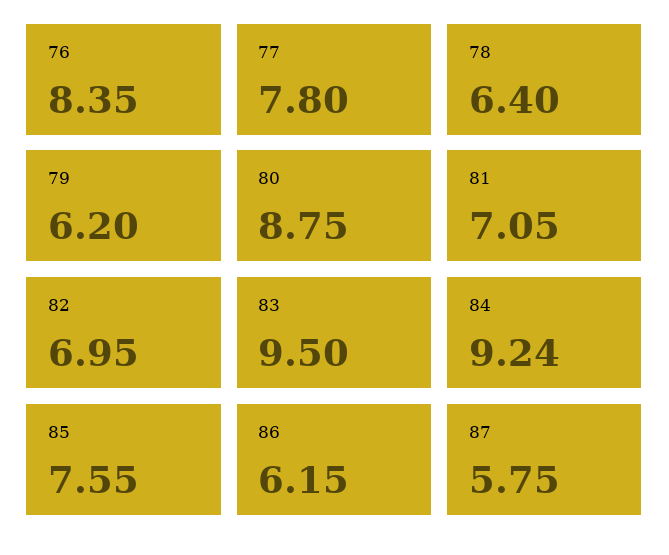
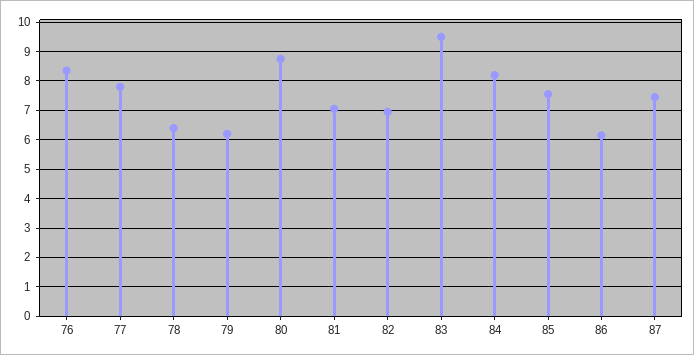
  {
    "76": 8.35,
    "77": 7.8,
    "78": 6.4,
    "79": 6.2,
    "80": 8.75,
    "81": 7.05,
    "82": 6.95,
    "83": 9.5,
-   "84": 9.24,
+   "84": 8.25,
    "85": 7.55,
    "86": 6.15,
-   "87": 5.75
+   "87": 7.5
  }

